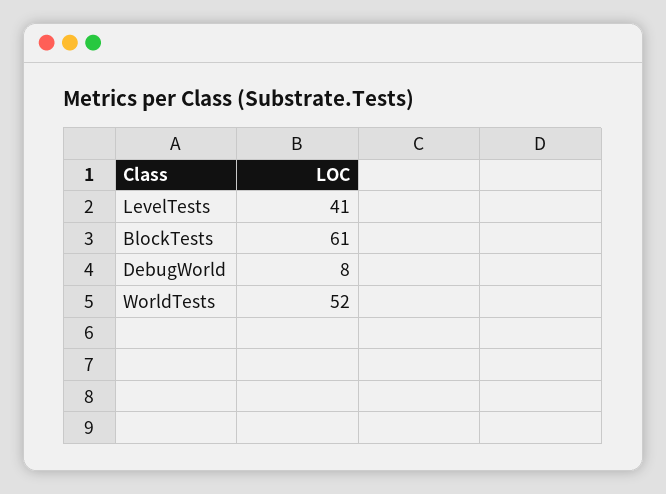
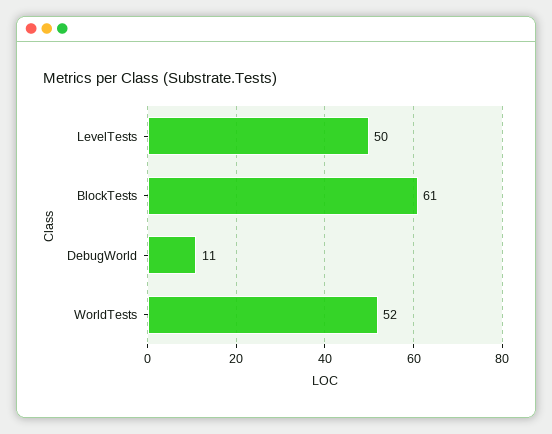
  {
-   "LevelTests": 41,
+   "LevelTests": 50,
    "BlockTests": 61,
-   "DebugWorld": 8,
+   "DebugWorld": 11,
    "WorldTests": 52
  }

